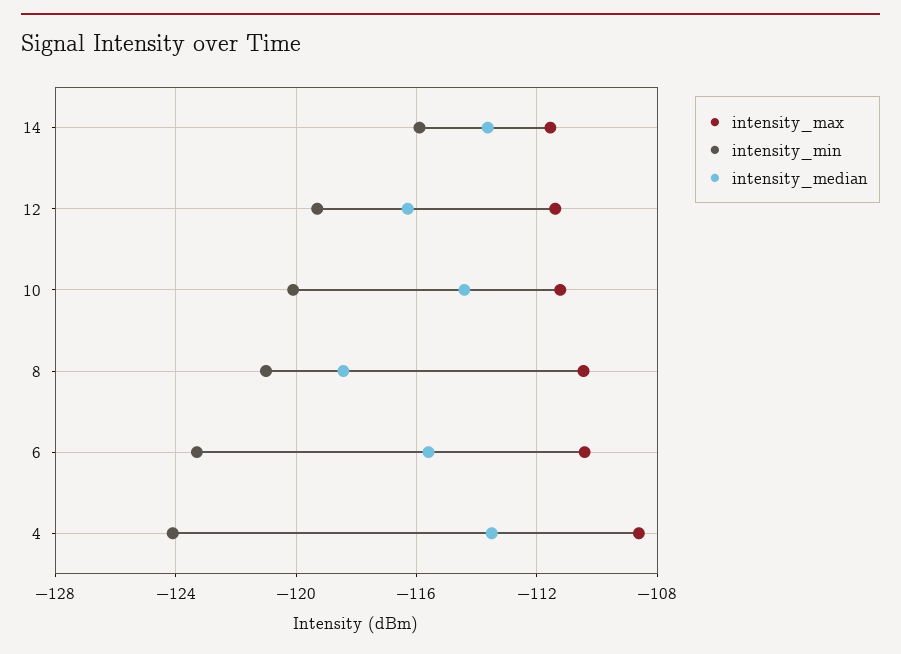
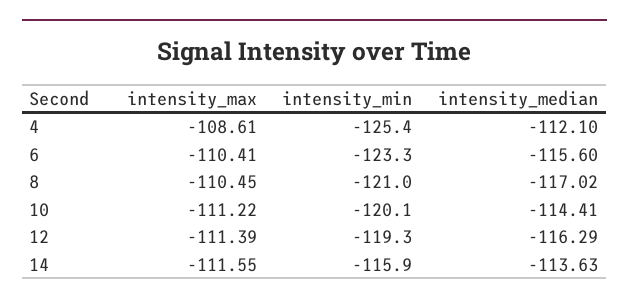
  {
    "intensity_max": {
      "14": -111.55,
      "12": -111.39,
      "10": -111.22,
      "8": -110.45,
      "6": -110.41,
      "4": -108.61
    },
    "intensity_min": {
      "14": -115.9,
      "12": -119.3,
      "10": -120.1,
      "8": -121,
      "6": -123.3,
-     "4": -124
+     "4": -125.4
    },
    "intensity_median": {
      "14": -113.63,
      "12": -116.29,
      "10": -114.41,
-     "8": -118.5,
+     "8": -117.02,
      "6": -115.6,
-     "4": -113.5
+     "4": -112.1
    }
  }

